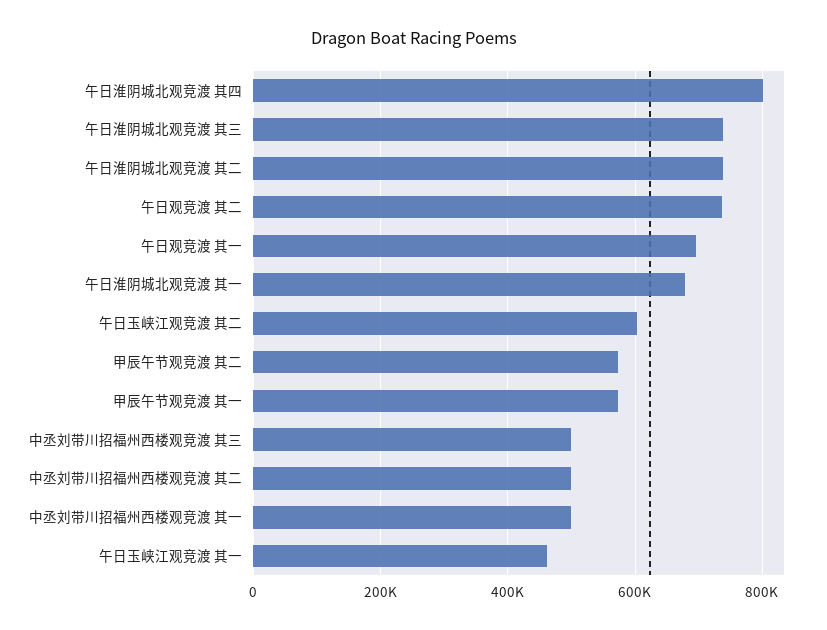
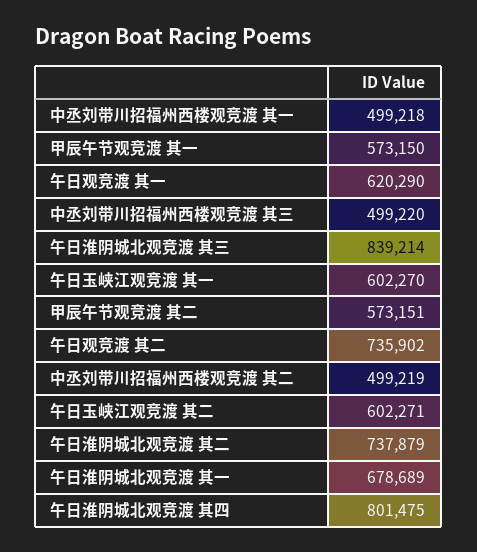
  {
    "午日淮阴城北观竞渡 其四": 801475,
-   "午日淮阴城北观竞渡 其三": 740000,
+   "午日淮阴城北观竞渡 其三": 839214,
    "午日淮阴城北观竞渡 其二": 737879,
    "午日观竞渡 其二": 735902,
-   "午日观竞渡 其一": 700000,
+   "午日观竞渡 其一": 620290,
    "午日淮阴城北观竞渡 其一": 678689,
    "午日玉峡江观竞渡 其二": 602271,
    "甲辰午节观竞渡 其二": 573151,
    "甲辰午节观竞渡 其一": 573150,
    "中丞刘带川招福州西楼观竞渡 其三": 499220,
    "中丞刘带川招福州西楼观竞渡 其二": 499219,
    "中丞刘带川招福州西楼观竞渡 其一": 499218,
-   "午日玉峡江观竞渡 其一": 460000
+   "午日玉峡江观竞渡 其一": 602270
  }

